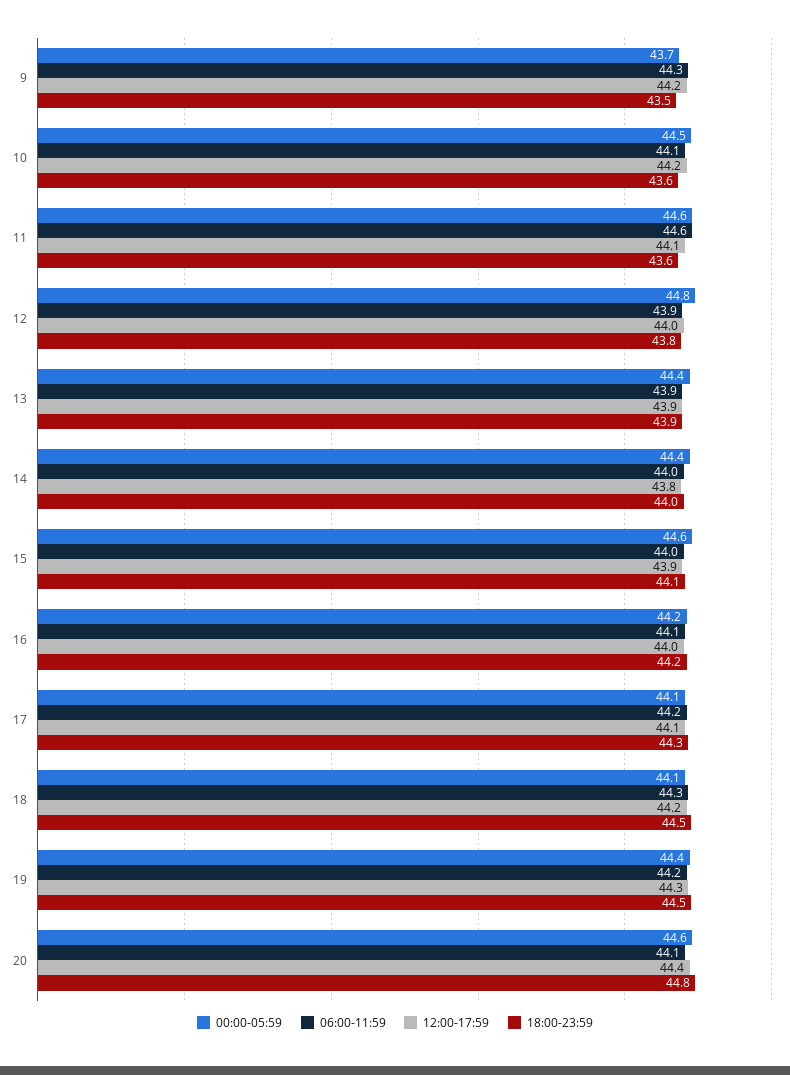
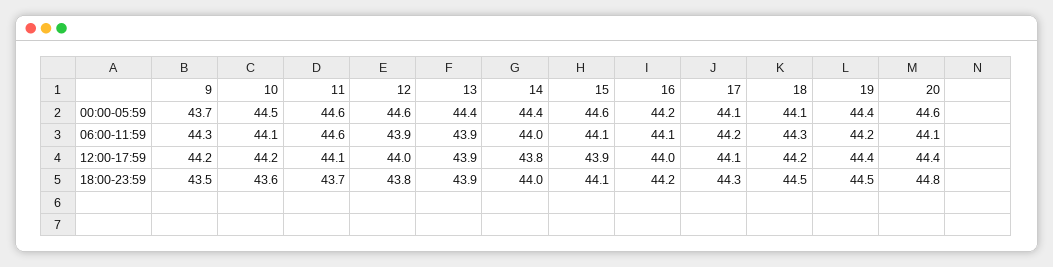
  {
    "00:00-05:59": {
      "9": 43.7,
      "10": 44.5,
      "11": 44.6,
-     "12": 44.8,
+     "12": 44.6,
      "13": 44.4,
      "14": 44.4,
      "15": 44.6,
      "16": 44.2,
      "17": 44.1,
      "18": 44.1,
      "19": 44.4,
      "20": 44.6
    },
    "06:00-11:59": {
      "9": 44.3,
      "10": 44.1,
      "11": 44.6,
      "12": 43.9,
      "13": 43.9,
      "14": 44,
-     "15": 44,
+     "15": 44.1,
      "16": 44.1,
      "17": 44.2,
      "18": 44.3,
      "19": 44.2,
      "20": 44.1
    },
    "12:00-17:59": {
      "9": 44.2,
      "10": 44.2,
      "11": 44.1,
      "12": 44,
      "13": 43.9,
      "14": 43.8,
      "15": 43.9,
      "16": 44,
      "17": 44.1,
      "18": 44.2,
-     "19": 44.3,
+     "19": 44.4,
      "20": 44.4
    },
    "18:00-23:59": {
      "9": 43.5,
      "10": 43.6,
-     "11": 43.6,
+     "11": 43.7,
      "12": 43.8,
      "13": 43.9,
      "14": 44,
      "15": 44.1,
      "16": 44.2,
      "17": 44.3,
      "18": 44.5,
      "19": 44.5,
      "20": 44.8
    }
  }

